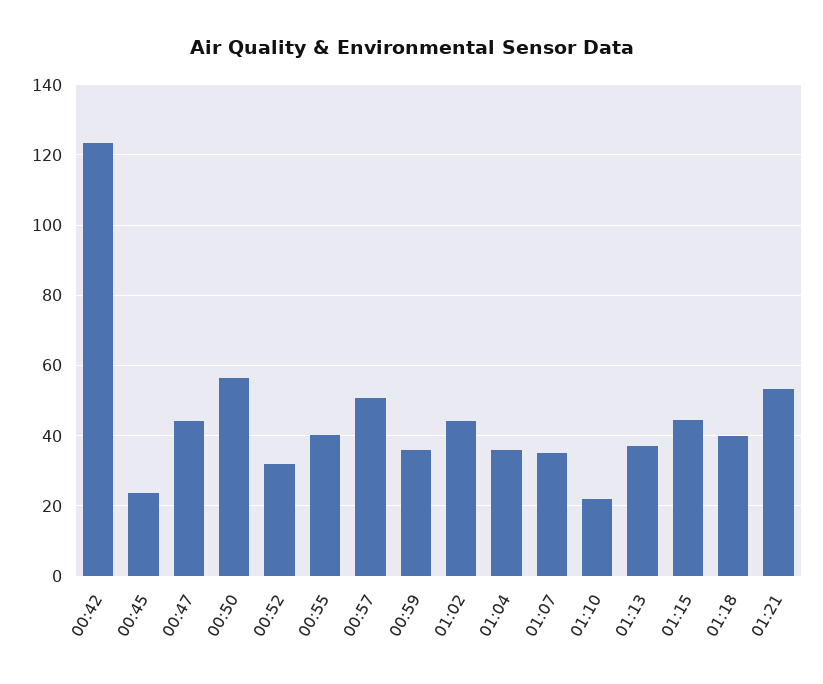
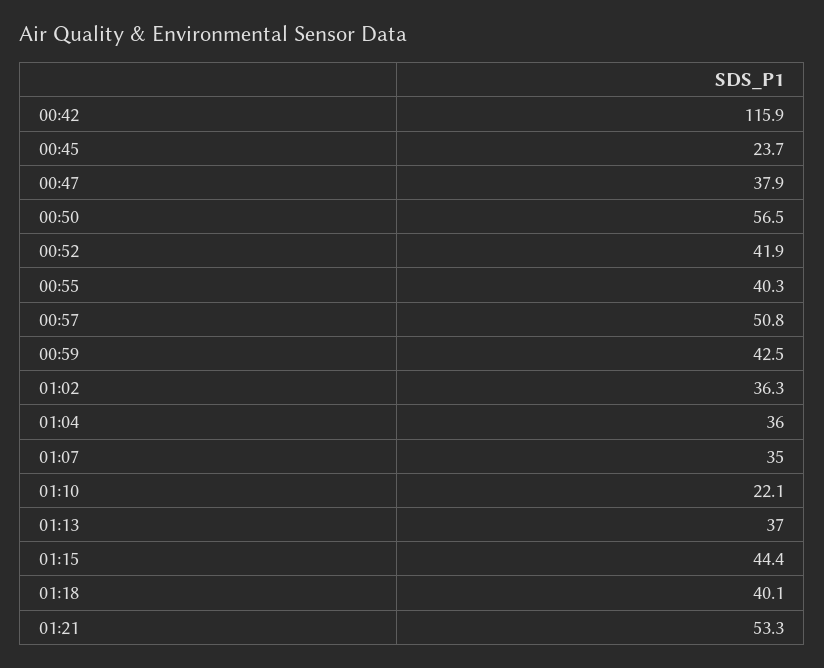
  {
-   "00:42": 124,
+   "00:42": 115.9,
    "00:45": 23.7,
-   "00:47": 44,
+   "00:47": 37.9,
    "00:50": 56.5,
-   "00:52": 32,
+   "00:52": 41.9,
    "00:55": 40.3,
    "00:57": 50.8,
-   "00:59": 36,
+   "00:59": 42.5,
-   "01:02": 44,
+   "01:02": 36.3,
    "01:04": 36,
    "01:07": 35,
    "01:10": 22.1,
    "01:13": 37,
    "01:15": 44.4,
    "01:18": 40.1,
    "01:21": 53.3
  }

